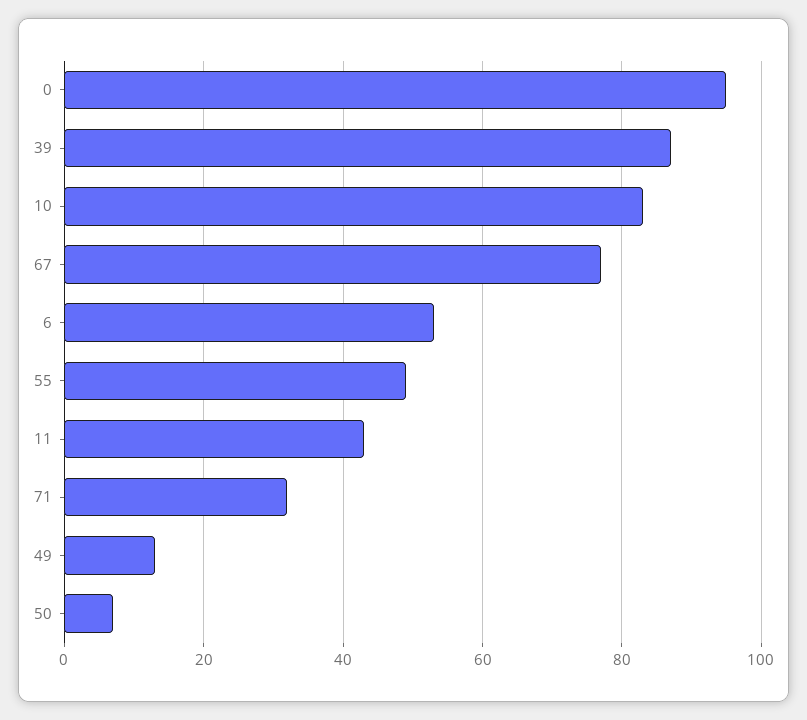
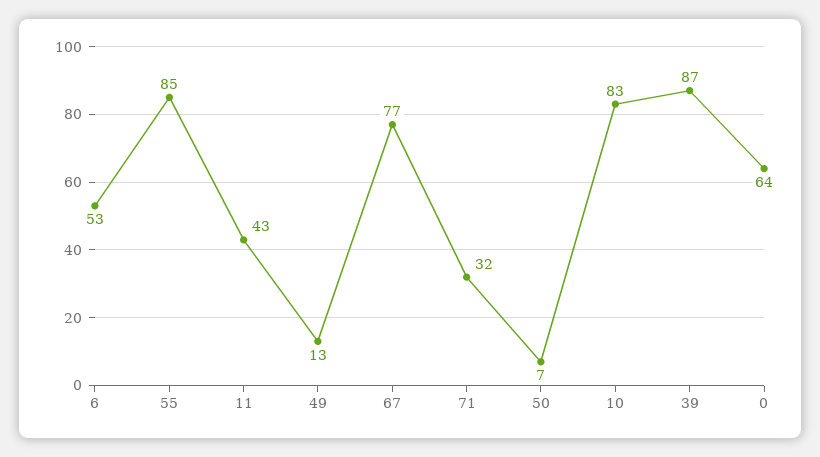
  {
-   "0": 95,
+   "0": 64,
    "39": 87,
    "10": 83,
    "67": 77,
    "6": 53,
-   "55": 50,
+   "55": 85,
    "11": 43,
    "71": 32,
    "49": 13,
    "50": 7
  }

